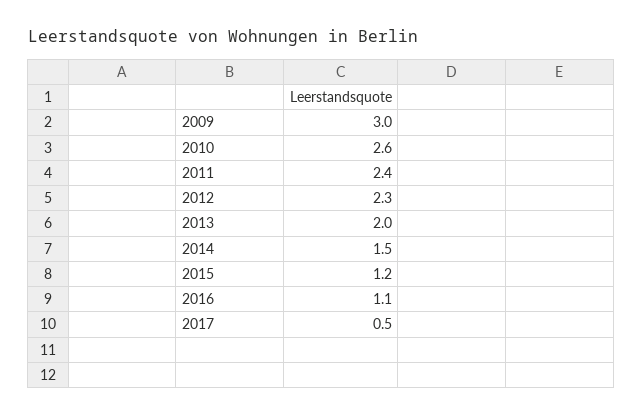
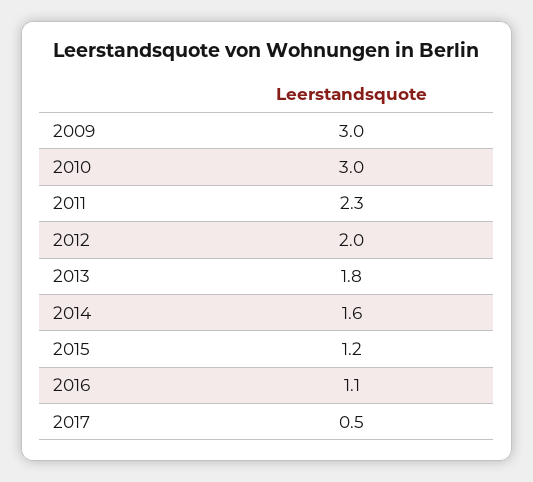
  {
    "2009": 3,
-   "2010": 2.6,
+   "2010": 3,
-   "2011": 2.4,
+   "2011": 2.3,
-   "2012": 2.3,
+   "2012": 2,
-   "2013": 2,
+   "2013": 1.8,
-   "2014": 1.5,
+   "2014": 1.6,
    "2015": 1.2,
    "2016": 1.1,
    "2017": 0.5
  }

